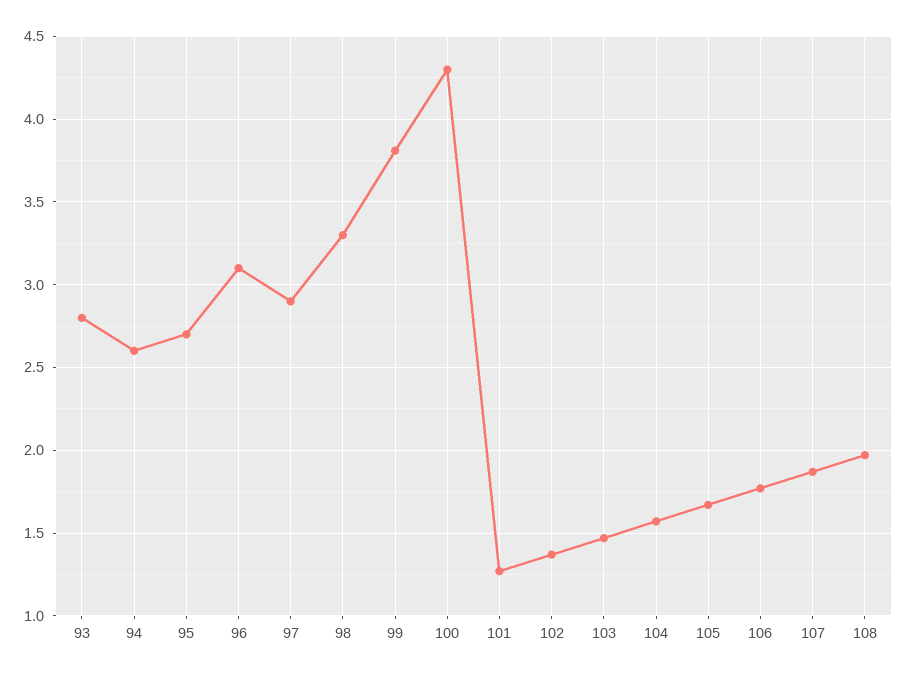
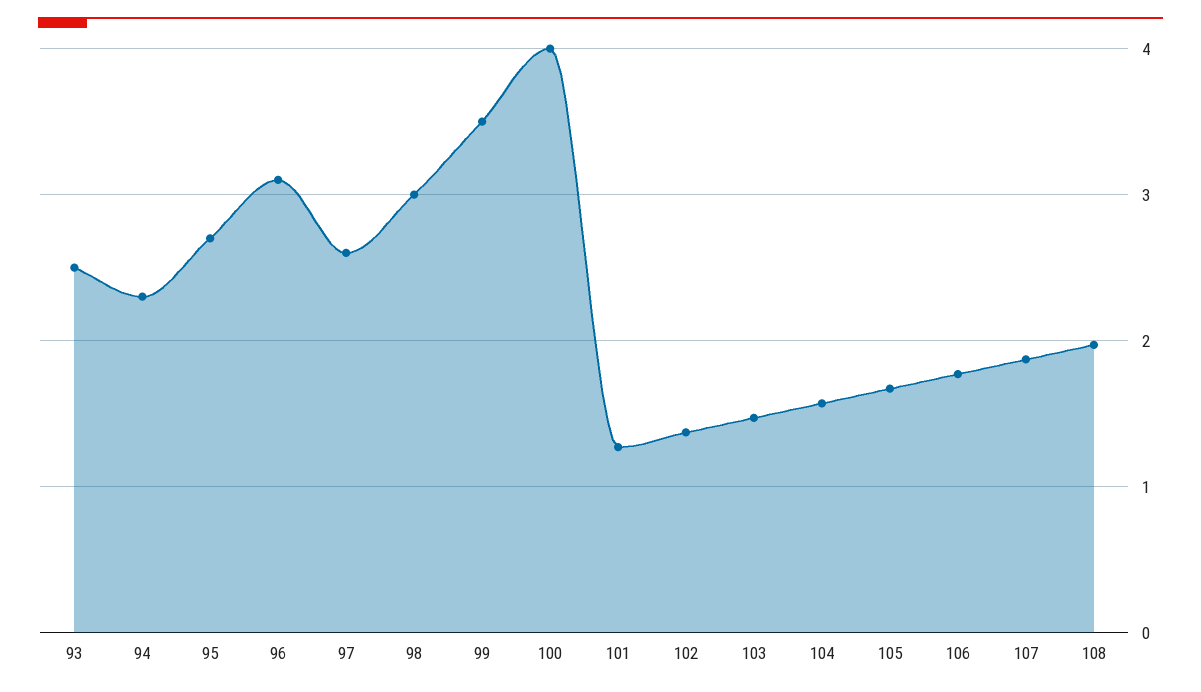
  {
-   "93": 2.8,
+   "93": 2.5,
-   "94": 2.6,
+   "94": 2.3,
    "95": 2.7,
    "96": 3.1,
-   "97": 2.9,
+   "97": 2.6,
-   "98": 3.3,
+   "98": 3,
-   "99": 3.8,
+   "99": 3.5,
-   "100": 4.3,
+   "100": 4,
    "101": 1.25,
    "102": 1.35,
    "103": 1.45,
    "104": 1.55,
    "105": 1.65,
    "106": 1.75,
    "107": 1.85,
    "108": 1.95
  }

